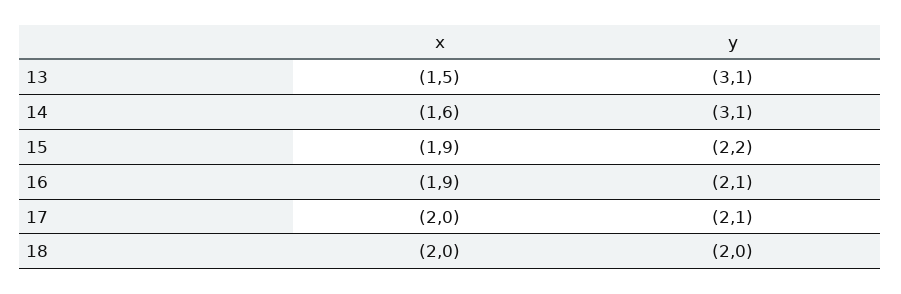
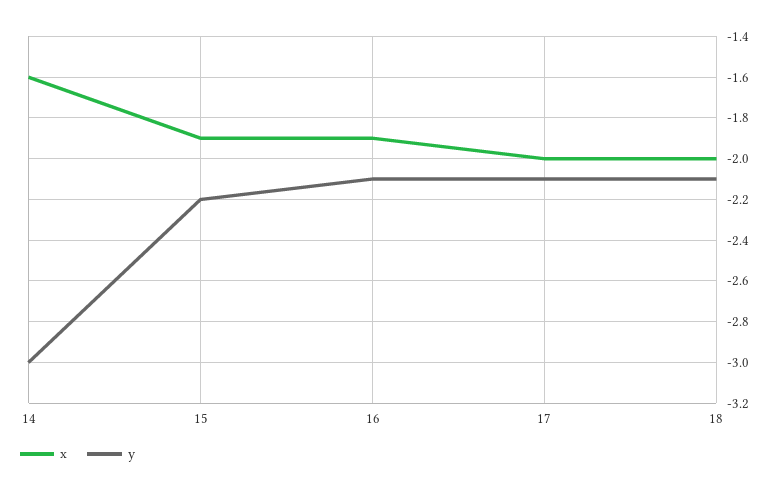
  {
    "x": {
-     "13": -1.5,
      "14": -1.6,
      "15": -1.9,
      "16": -1.9,
      "17": -2,
      "18": -2
    },
    "y": {
-     "13": -3.1,
-     "14": -3.1,
+     "14": -3,
      "15": -2.2,
      "16": -2.1,
      "17": -2.1,
-     "18": -2
+     "18": -2.1
    }
  }

